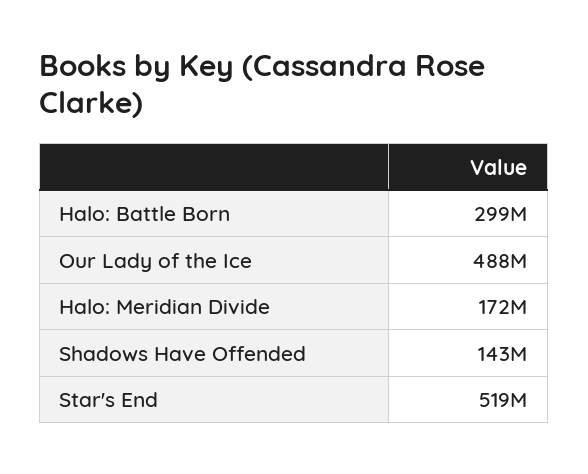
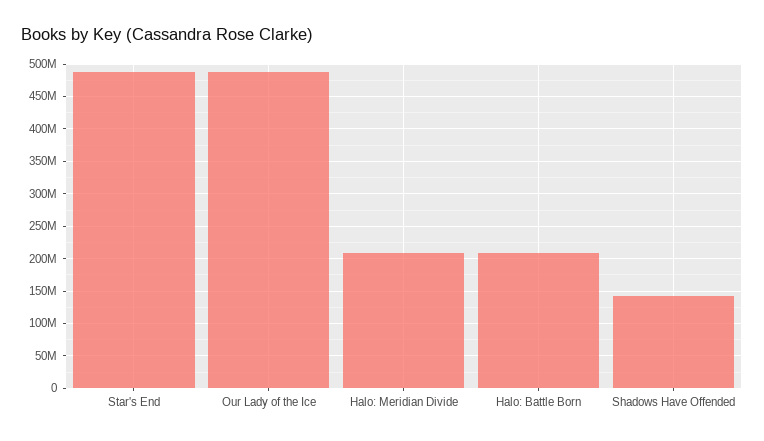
  {
-   "Halo: Battle Born": 299000000,
+   "Halo: Battle Born": 210000000,
    "Our Lady of the Ice": 488000000,
-   "Halo: Meridian Divide": 172000000,
+   "Halo: Meridian Divide": 210000000,
    "Shadows Have Offended": 143000000,
-   "Star's End": 519000000
+   "Star's End": 490000000
  }

